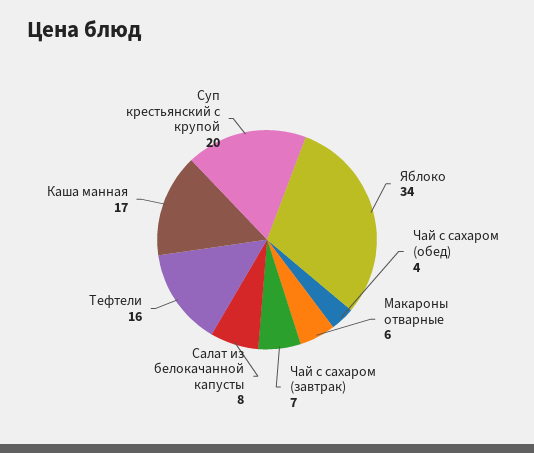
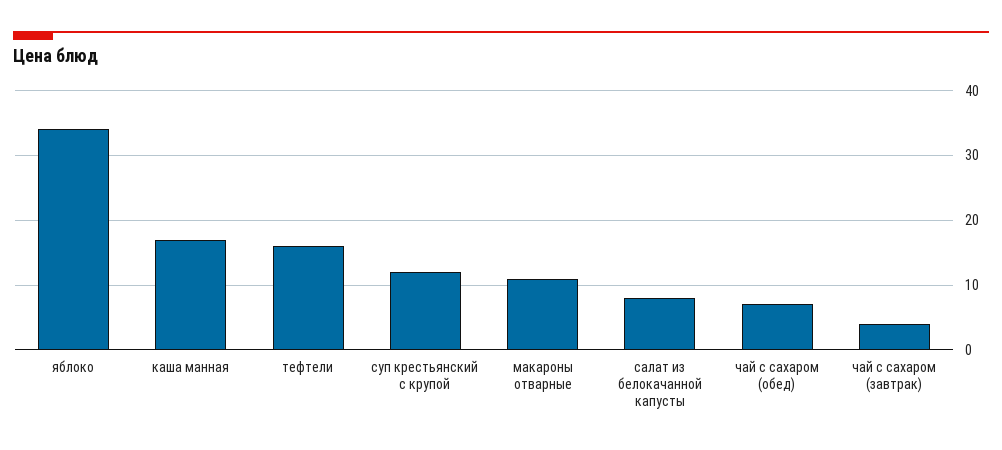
  {
    "Яблоко": 34,
-   "Чай с сахаром (обед)": 4,
+   "Чай с сахаром (обед)": 7,
-   "Макароны отварные": 6,
+   "Макароны отварные": 11,
-   "Чай с сахаром (завтрак)": 7,
+   "Чай с сахаром (завтрак)": 4,
    "Салат из белокачанной капусты": 8,
    "Тефтели": 16,
    "Каша манная": 17,
-   "Суп крестьянский с крупой": 20
+   "Суп крестьянский с крупой": 12
  }

